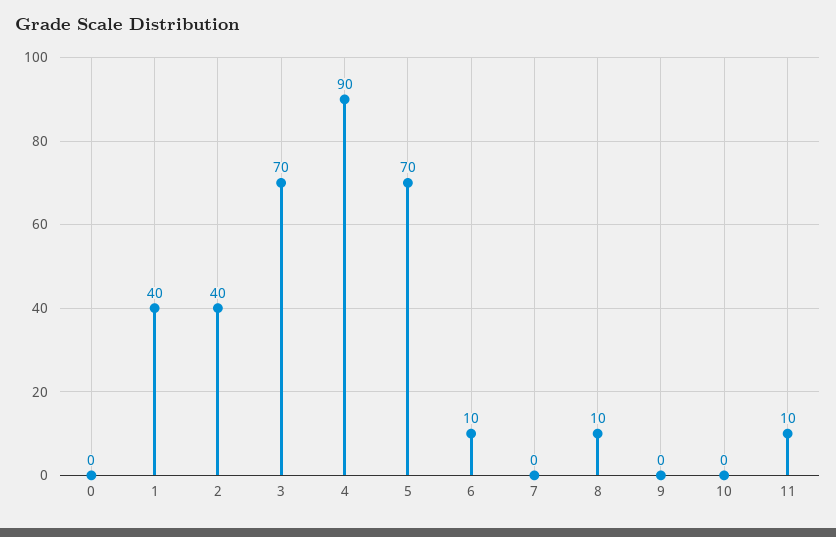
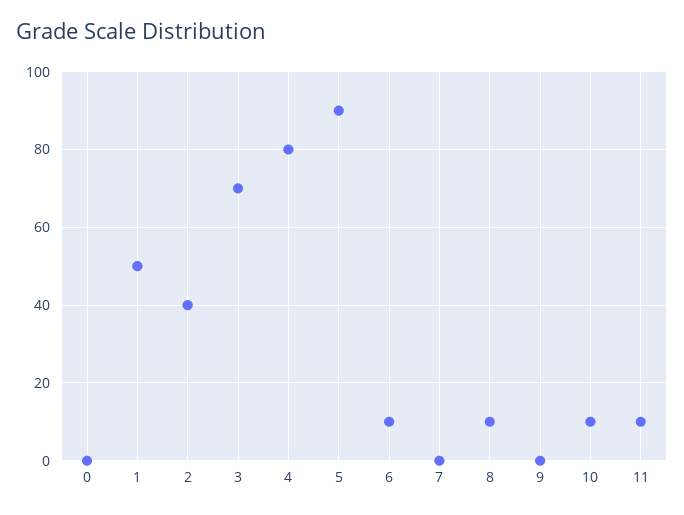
  {
    "0": 0,
-   "1": 40,
+   "1": 50,
    "2": 40,
    "3": 70,
-   "4": 90,
+   "4": 80,
-   "5": 70,
+   "5": 90,
    "6": 10,
    "7": 0,
    "8": 10,
    "9": 0,
-   "10": 0,
+   "10": 10,
    "11": 10
  }

